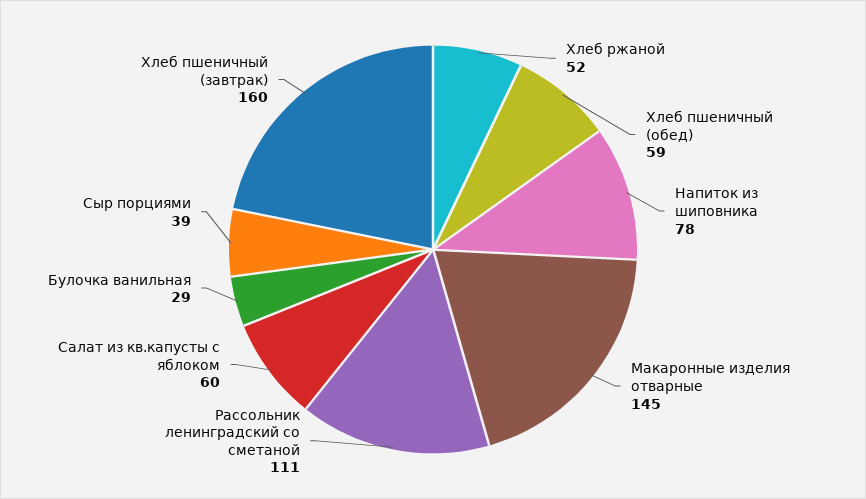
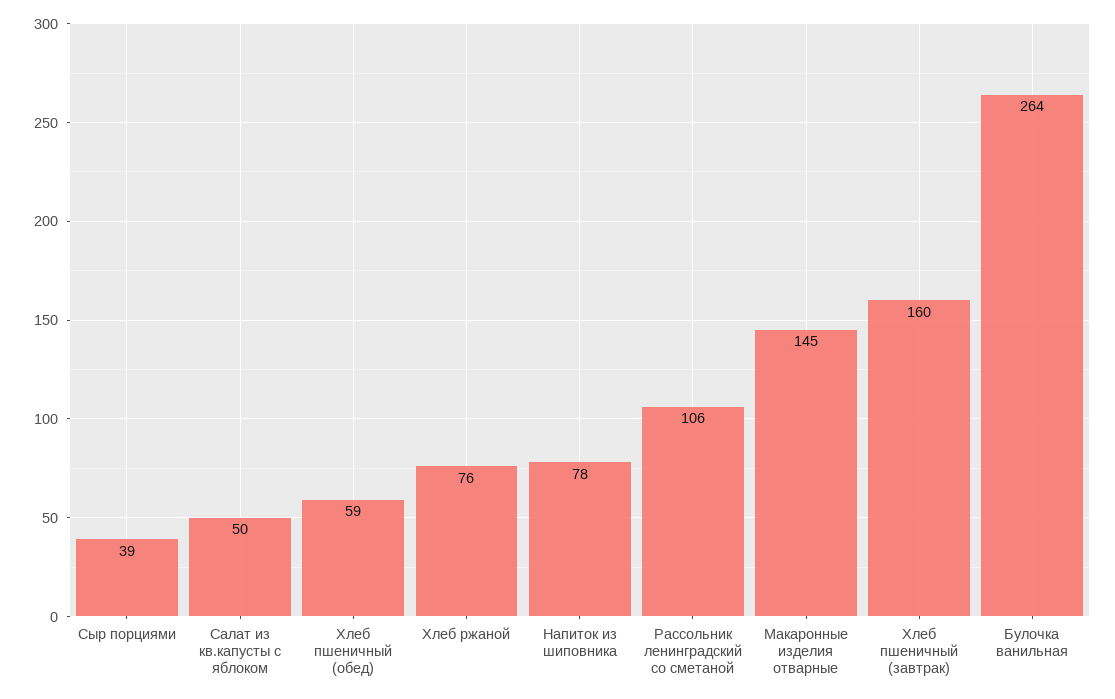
  {
-   "Хлеб ржаной": 52,
+   "Хлеб ржаной": 76,
    "Хлеб пшеничный (обед)": 59,
    "Напиток из шиповника": 78,
    "Макаронные изделия отварные": 145,
-   "Рассольник ленинградский со сметаной": 111,
+   "Рассольник ленинградский со сметаной": 106,
-   "Салат из кв.капусты с яблоком": 60,
+   "Салат из кв.капусты с яблоком": 50,
-   "Булочка ванильная": 29,
+   "Булочка ванильная": 264,
    "Сыр порциями": 39,
    "Хлеб пшеничный (завтрак)": 160
  }

